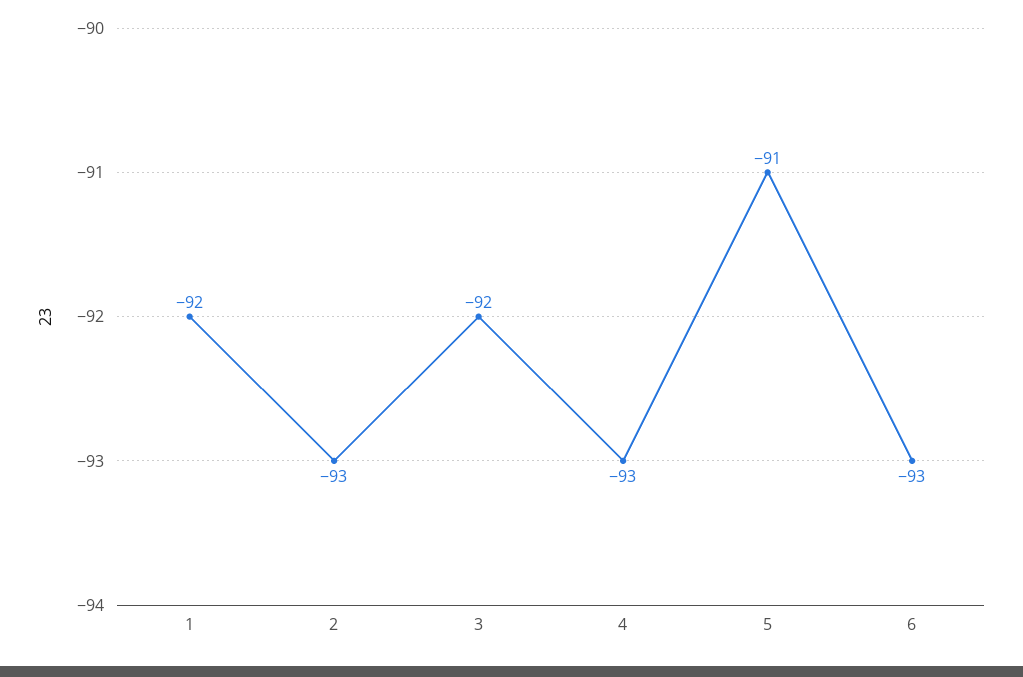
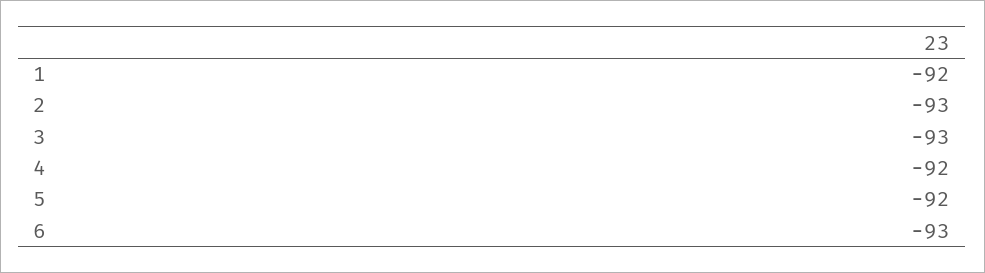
  {
    "1": -92,
    "2": -93,
-   "3": -92,
+   "3": -93,
-   "4": -93,
+   "4": -92,
-   "5": -91,
+   "5": -92,
    "6": -93
  }

